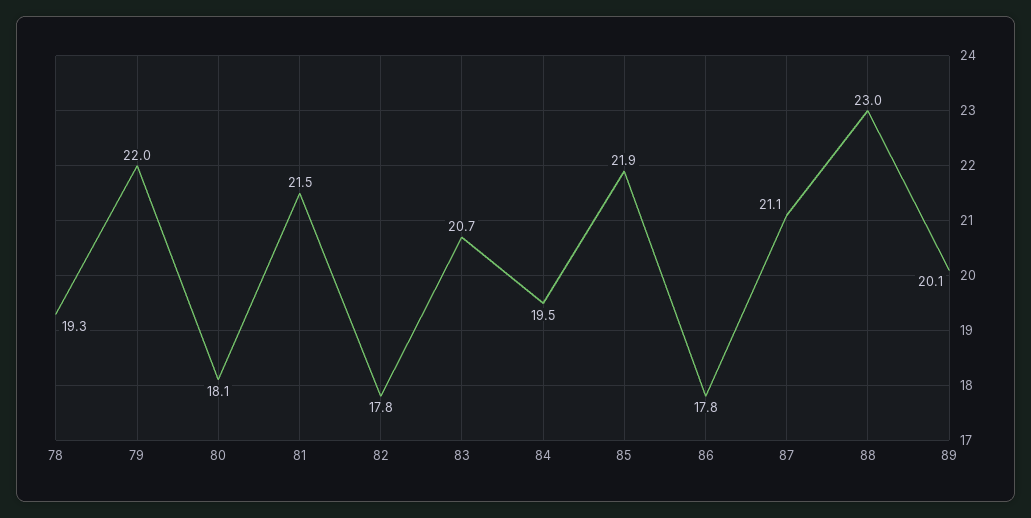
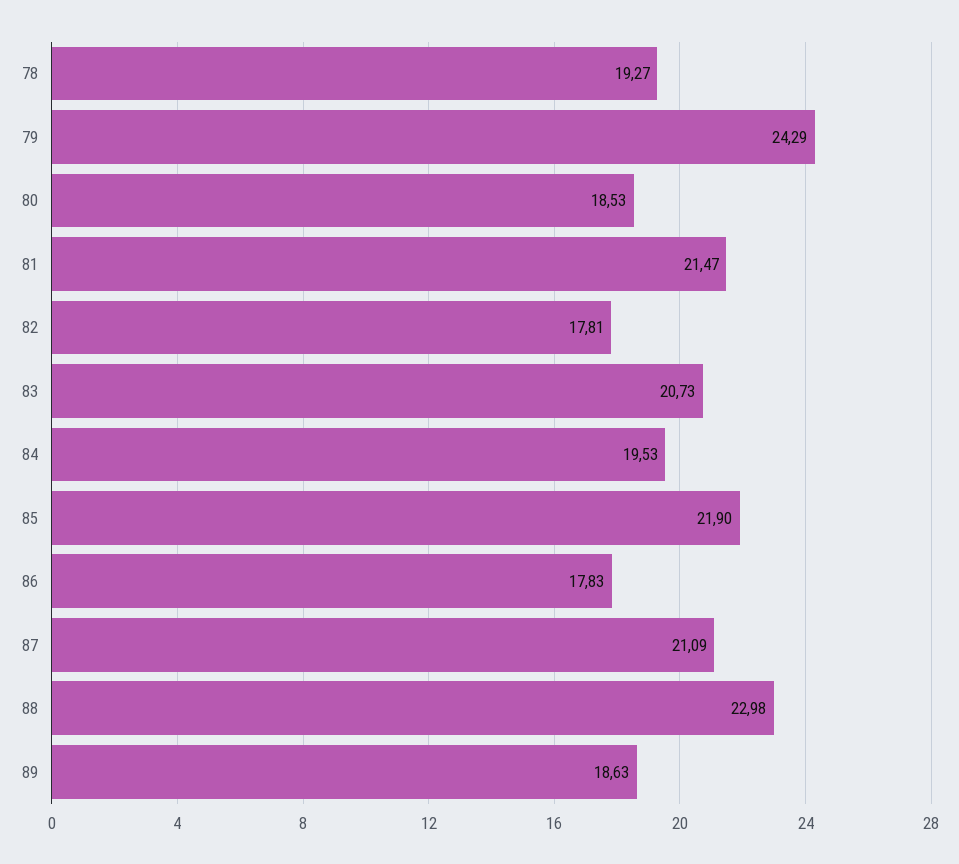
  {
    "78": 19.27,
-   "79": 22,
+   "79": 24.29,
-   "80": 18.1,
+   "80": 18.53,
    "81": 21.47,
    "82": 17.81,
    "83": 20.73,
    "84": 19.53,
    "85": 21.9,
    "86": 17.83,
    "87": 21.09,
    "88": 22.98,
-   "89": 20.1
+   "89": 18.63
  }

